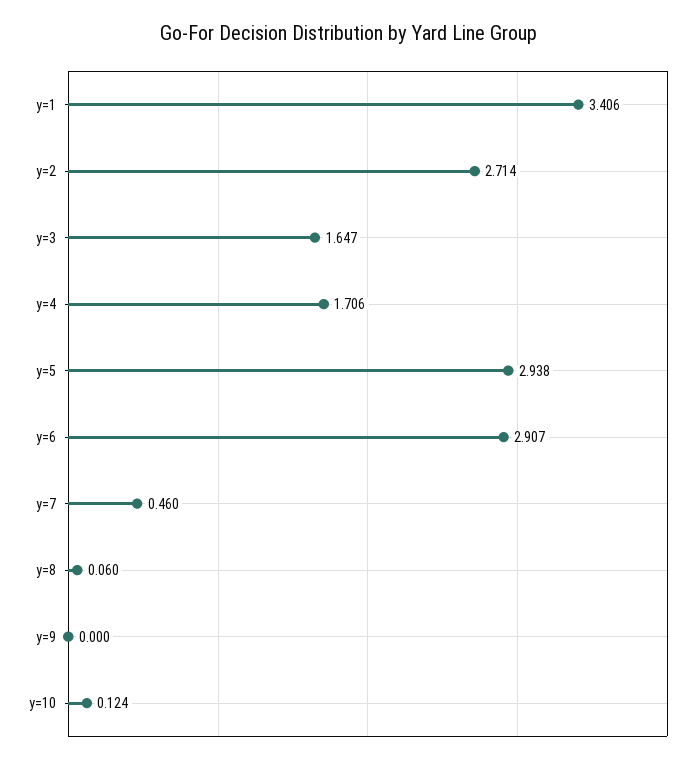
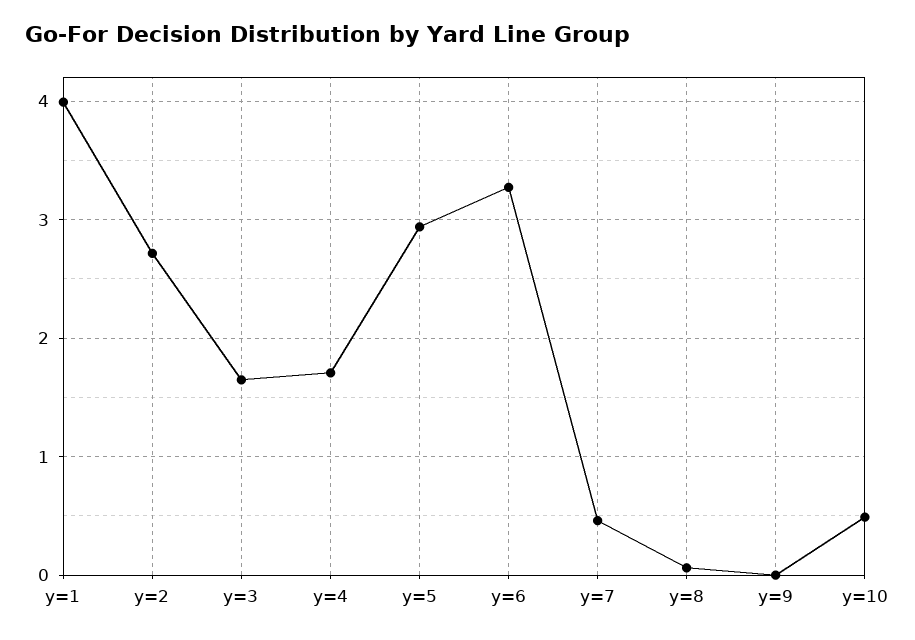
  {
-   "y=1": 3.406,
+   "y=1": 4,
    "y=2": 2.714,
    "y=3": 1.647,
    "y=4": 1.706,
    "y=5": 2.938,
-   "y=6": 2.907,
+   "y=6": 3.3,
    "y=7": 0.46,
    "y=8": 0.06,
    "y=9": 0,
-   "y=10": 0.124
+   "y=10": 0.5
  }

